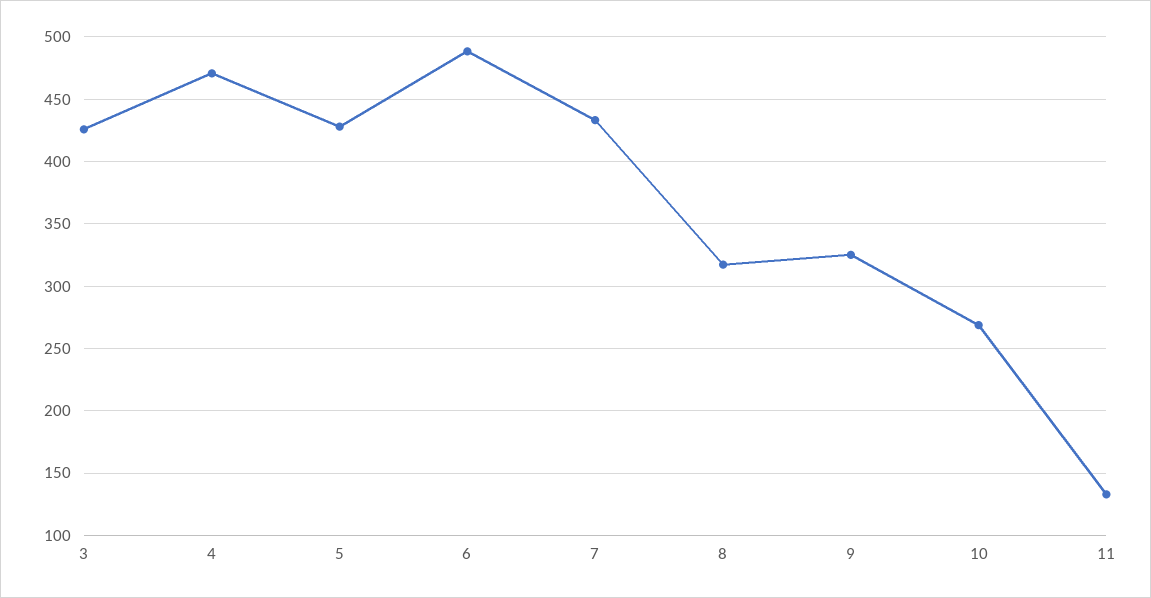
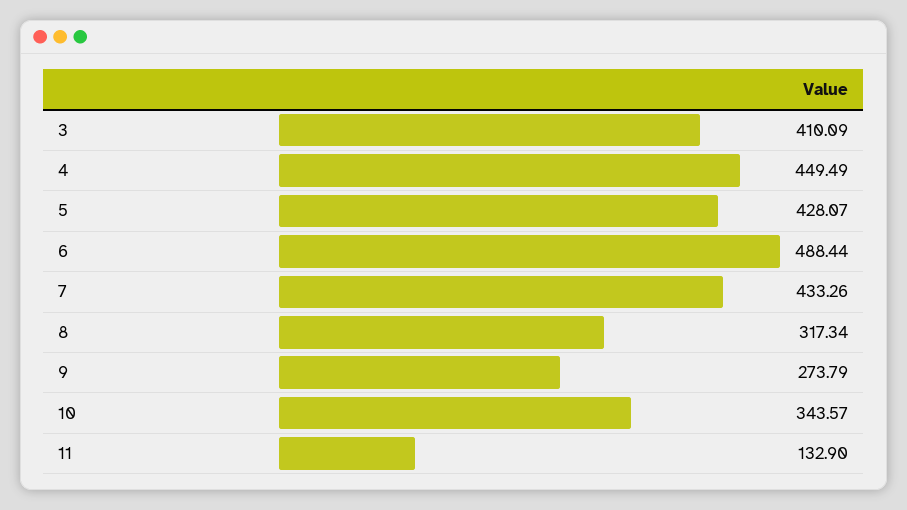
  {
-   "3": 425,
+   "3": 410.09,
-   "4": 470,
+   "4": 449.49,
    "5": 428.07,
    "6": 488.44,
    "7": 433.26,
    "8": 317.34,
-   "9": 325,
+   "9": 273.79,
-   "10": 270,
+   "10": 343.57,
    "11": 132.9
  }

